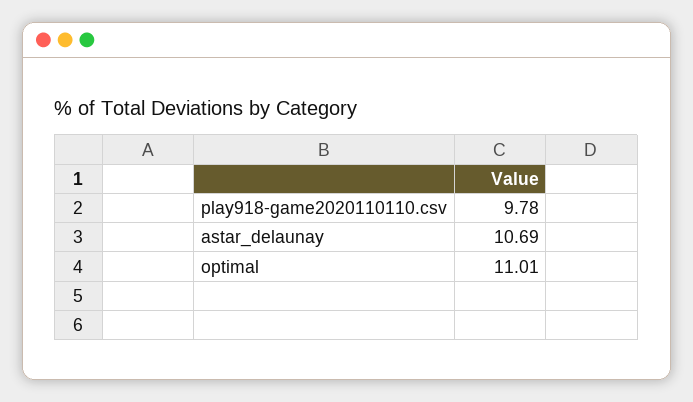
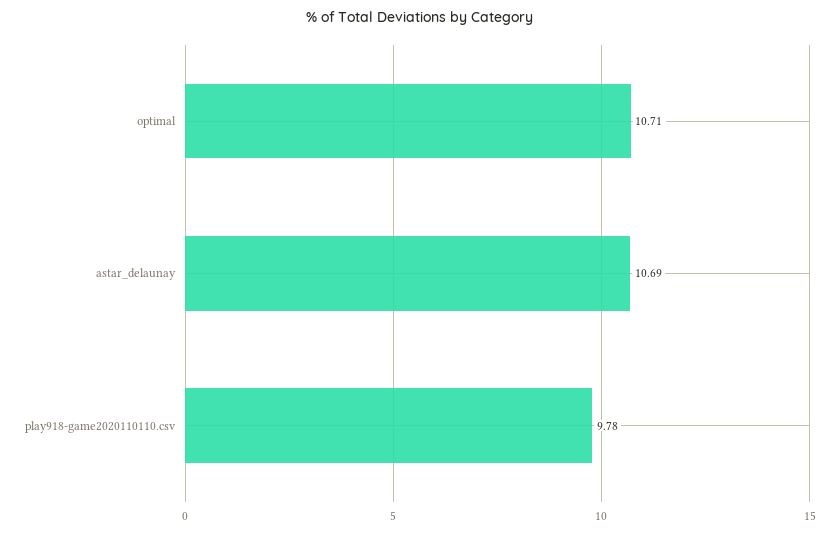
  {
    "play918-game2020110110.csv": 9.78,
    "astar_delaunay": 10.69,
-   "optimal": 11.01
+   "optimal": 10.71
  }

